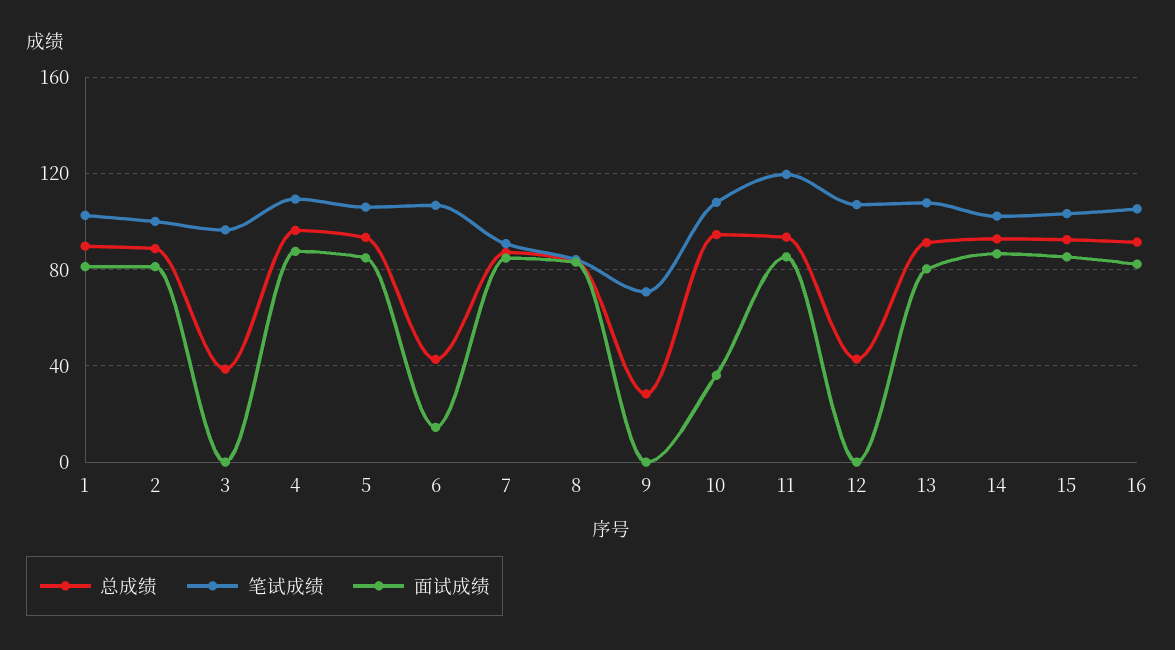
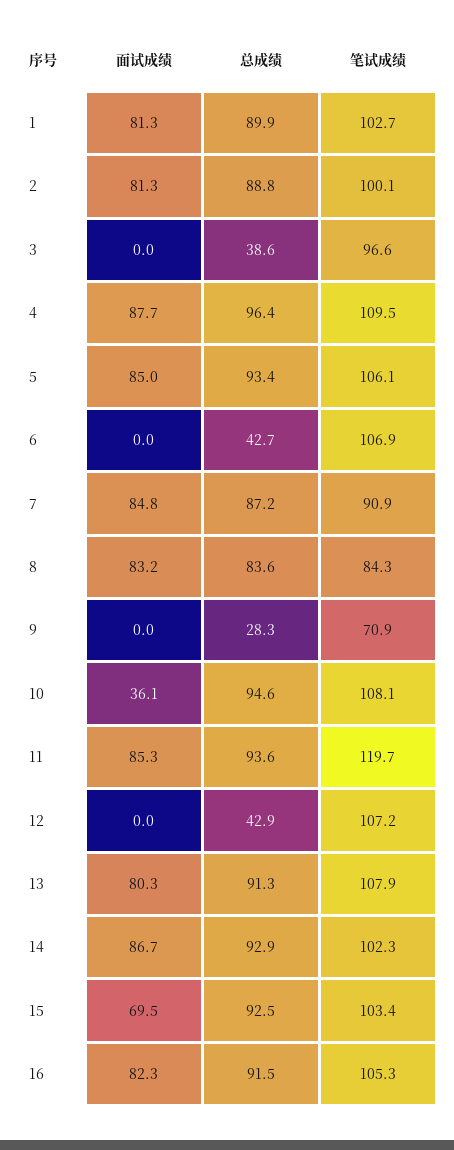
  {
    "总成绩": {
      "1": 89.9,
      "2": 88.8,
      "3": 38.6,
      "4": 96.4,
      "5": 93.4,
      "6": 42.7,
      "7": 87.2,
      "8": 83.6,
      "9": 28.3,
      "10": 94.6,
      "11": 93.6,
      "12": 42.9,
      "13": 91.3,
      "14": 92.9,
      "15": 92.5,
      "16": 91.5
    },
    "笔试成绩": {
      "1": 102.7,
      "2": 100.1,
      "3": 96.6,
      "4": 109.5,
      "5": 106.1,
      "6": 106.9,
      "7": 90.9,
      "8": 84.3,
      "9": 70.9,
      "10": 108.1,
      "11": 119.7,
      "12": 107.2,
      "13": 107.9,
      "14": 102.3,
      "15": 103.4,
      "16": 105.3
    },
    "面试成绩": {
      "1": 81.3,
      "2": 81.3,
      "3": 0,
      "4": 87.7,
      "5": 85,
-     "6": 15,
+     "6": 0,
      "7": 84.8,
      "8": 83.2,
      "9": 0,
      "10": 36.1,
      "11": 85.3,
      "12": 0,
      "13": 80.3,
      "14": 86.7,
-     "15": 85,
+     "15": 69.5,
      "16": 82.3
    }
  }

